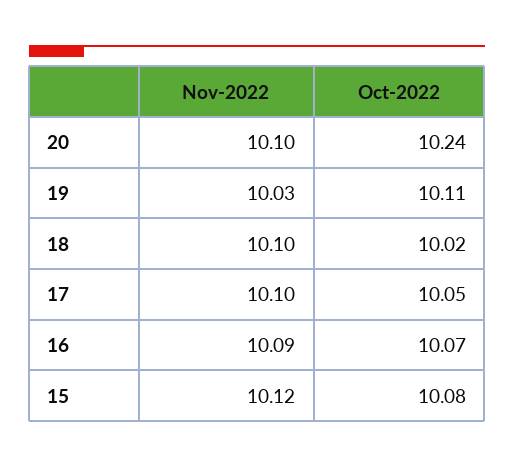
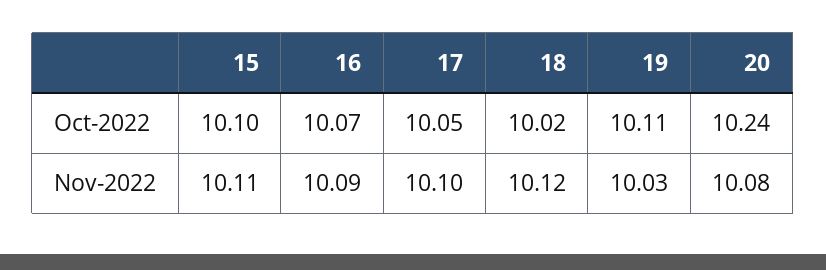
  {
    "Nov-2022": {
-     "20": 10.1,
+     "20": 10.08,
      "19": 10.03,
-     "18": 10.1,
+     "18": 10.12,
      "17": 10.1,
      "16": 10.09,
-     "15": 10.12
+     "15": 10.11
    },
    "Oct-2022": {
      "20": 10.24,
      "19": 10.11,
      "18": 10.02,
      "17": 10.05,
      "16": 10.07,
-     "15": 10.08
+     "15": 10.1
    }
  }

